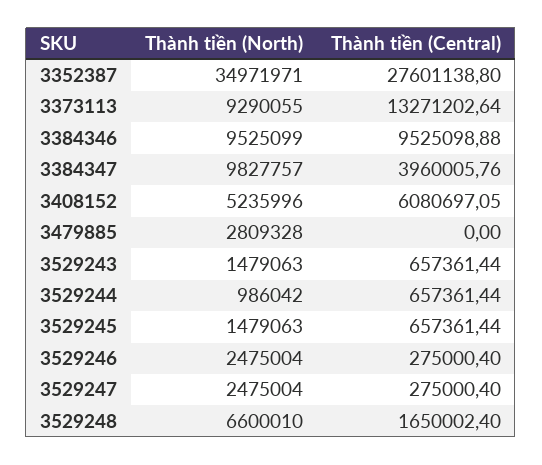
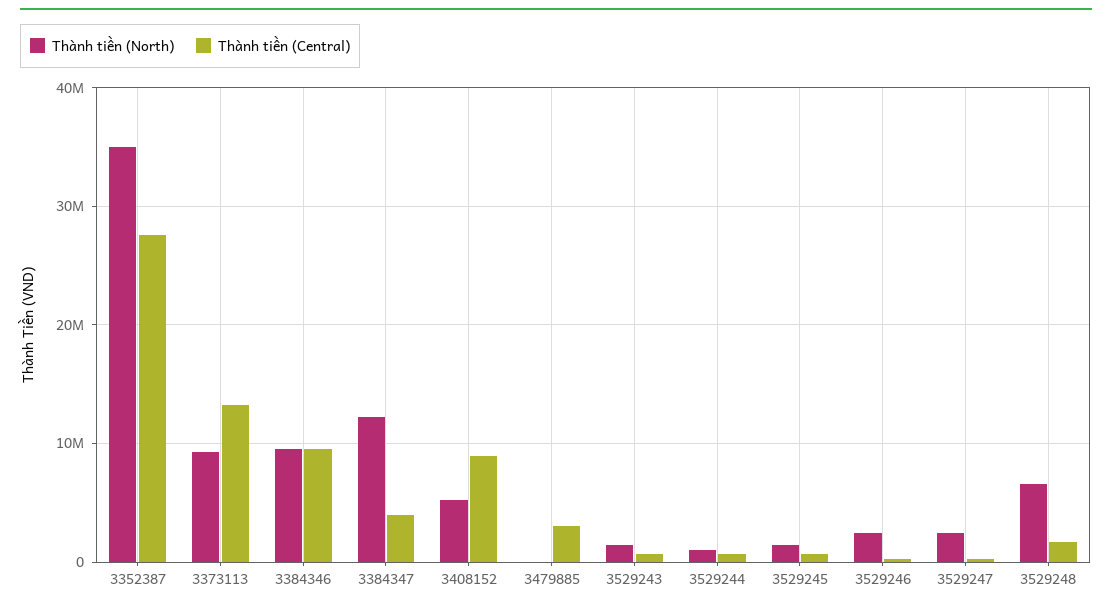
  {
    "Thành tiền (North)": {
      "3352387": 34971971,
      "3373113": 9290055,
      "3384346": 9525099,
-     "3384347": 9827757,
+     "3384347": 12000000,
      "3408152": 5235996,
-     "3479885": 2809328,
+     "3479885": 0,
      "3529243": 1479063,
      "3529244": 986042,
      "3529245": 1479063,
      "3529246": 2475004,
      "3529247": 2475004,
      "3529248": 6600010
    },
    "Thành tiền (Central)": {
      "3352387": 27601138.8,
      "3373113": 13271202.64,
      "3384346": 9525098.88,
      "3384347": 3960005.76,
-     "3408152": 6080697.05,
+     "3408152": 9000000,
-     "3479885": 0,
+     "3479885": 3000000,
      "3529243": 657361.44,
      "3529244": 657361.44,
      "3529245": 657361.44,
      "3529246": 275000.4,
      "3529247": 275000.4,
      "3529248": 1650002.4
    }
  }

